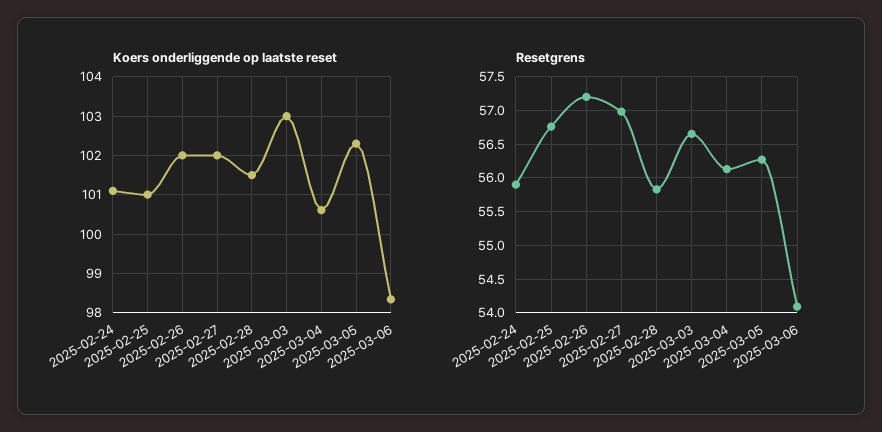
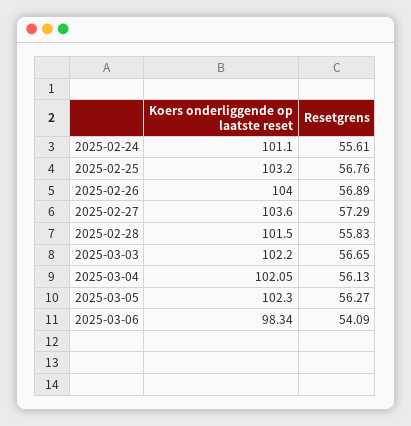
  {
    "Koers onderliggende op laatste reset": {
      "2025-02-24": 101.1,
-     "2025-02-25": 101,
+     "2025-02-25": 103.2,
-     "2025-02-26": 102,
+     "2025-02-26": 104,
-     "2025-02-27": 102,
+     "2025-02-27": 103.6,
      "2025-02-28": 101.5,
-     "2025-03-03": 103,
+     "2025-03-03": 102.2,
-     "2025-03-04": 100.6,
+     "2025-03-04": 102.05,
      "2025-03-05": 102.3,
      "2025-03-06": 98.34
    },
    "Resetgrens": {
-     "2025-02-24": 55.9,
+     "2025-02-24": 55.61,
      "2025-02-25": 56.76,
-     "2025-02-26": 57.2,
+     "2025-02-26": 56.89,
-     "2025-02-27": 57,
+     "2025-02-27": 57.29,
      "2025-02-28": 55.83,
      "2025-03-03": 56.65,
      "2025-03-04": 56.13,
      "2025-03-05": 56.27,
      "2025-03-06": 54.09
    }
  }

